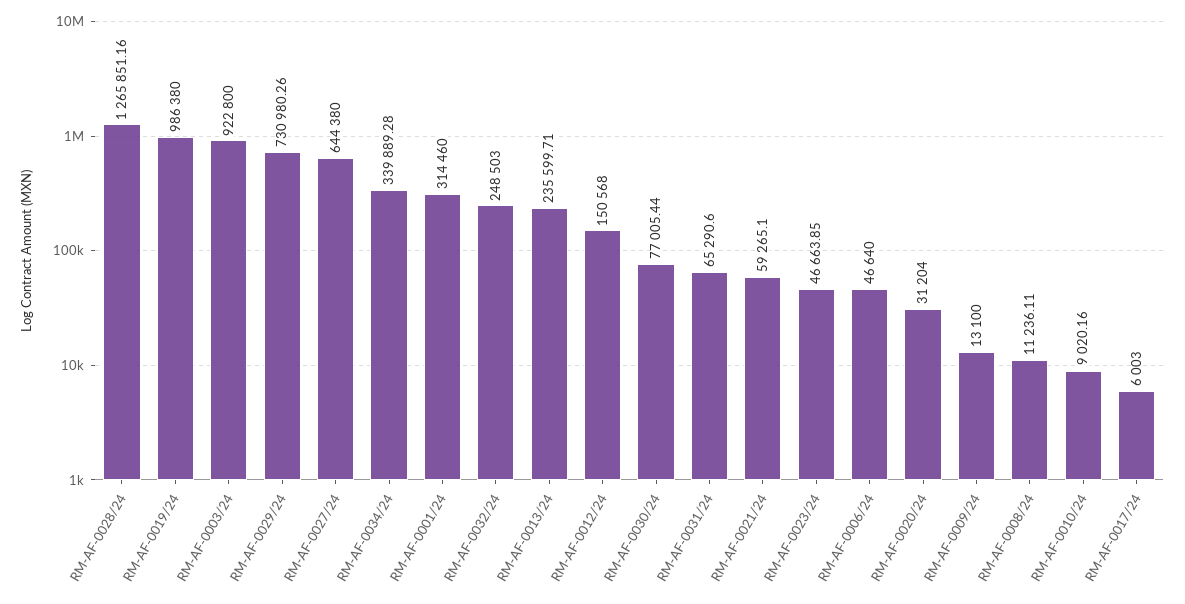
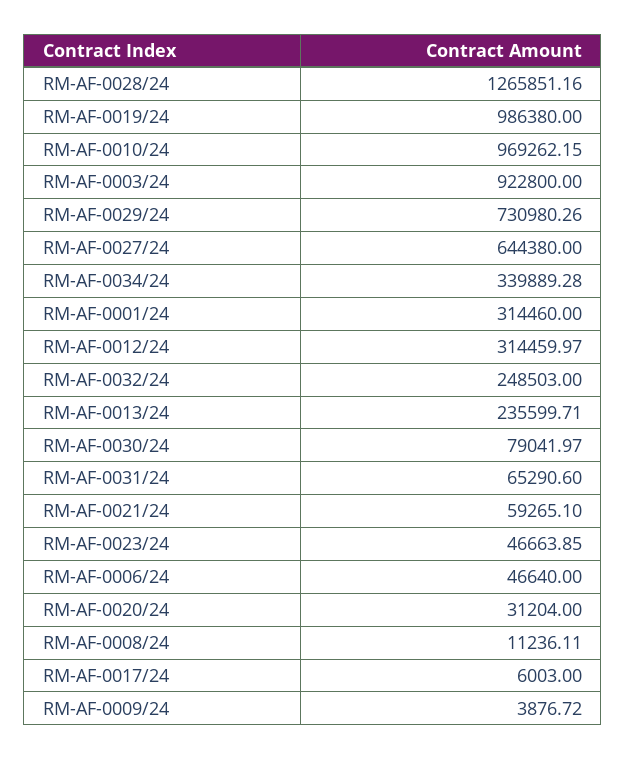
  {
    "RM-AF-0028/24": 1265851.16,
    "RM-AF-0019/24": 986380,
    "RM-AF-0003/24": 922800,
    "RM-AF-0029/24": 730980.26,
    "RM-AF-0027/24": 644380,
    "RM-AF-0034/24": 339889.28,
    "RM-AF-0001/24": 314460,
    "RM-AF-0032/24": 248503,
    "RM-AF-0013/24": 235599.71,
-   "RM-AF-0012/24": 150568,
+   "RM-AF-0012/24": 314459.97,
-   "RM-AF-0030/24": 77005.44,
+   "RM-AF-0030/24": 79041.97,
    "RM-AF-0031/24": 65290.6,
    "RM-AF-0021/24": 59265.1,
    "RM-AF-0023/24": 46663.85,
    "RM-AF-0006/24": 46640,
    "RM-AF-0020/24": 31204,
-   "RM-AF-0009/24": 13100,
+   "RM-AF-0009/24": 3876.72,
    "RM-AF-0008/24": 11236.11,
-   "RM-AF-0010/24": 9020.16,
+   "RM-AF-0010/24": 969262.15,
    "RM-AF-0017/24": 6003
  }

